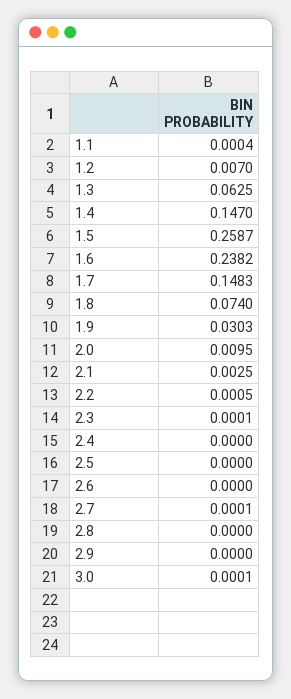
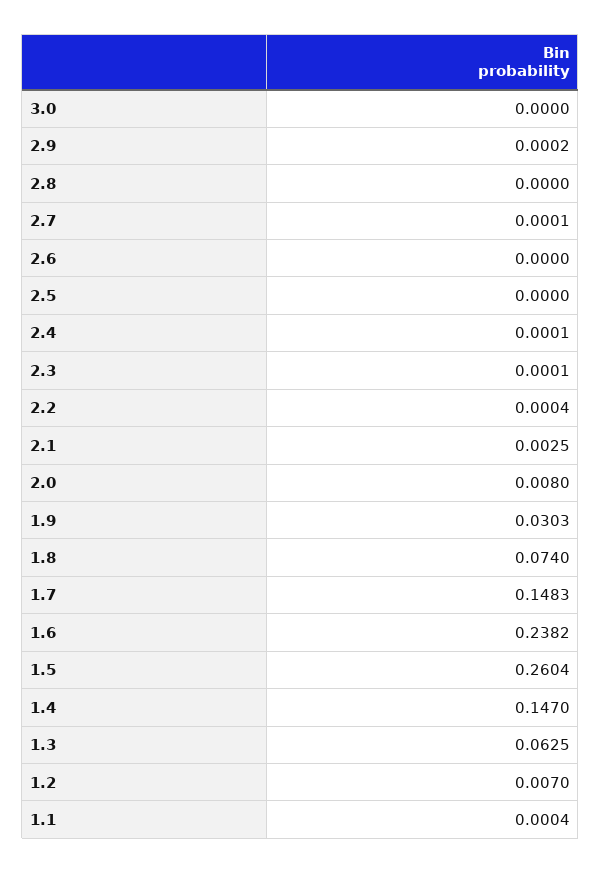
  {
    "1.1": 0.0004,
    "1.2": 0.007,
    "1.3": 0.0625,
    "1.4": 0.147,
-   "1.5": 0.2587,
+   "1.5": 0.2604,
    "1.6": 0.2382,
    "1.7": 0.1483,
    "1.8": 0.074,
    "1.9": 0.0303,
-   "2.0": 0.0095,
+   "2.0": 0.008,
    "2.1": 0.0025,
-   "2.2": 0.0005,
+   "2.2": 0.0004,
    "2.3": 0.0001,
-   "2.4": 0,
+   "2.4": 0.0001,
    "2.5": 0,
    "2.6": 0,
    "2.7": 0.0001,
    "2.8": 0,
-   "2.9": 0,
+   "2.9": 0.0002,
-   "3.0": 0.0001
+   "3.0": 0
  }

